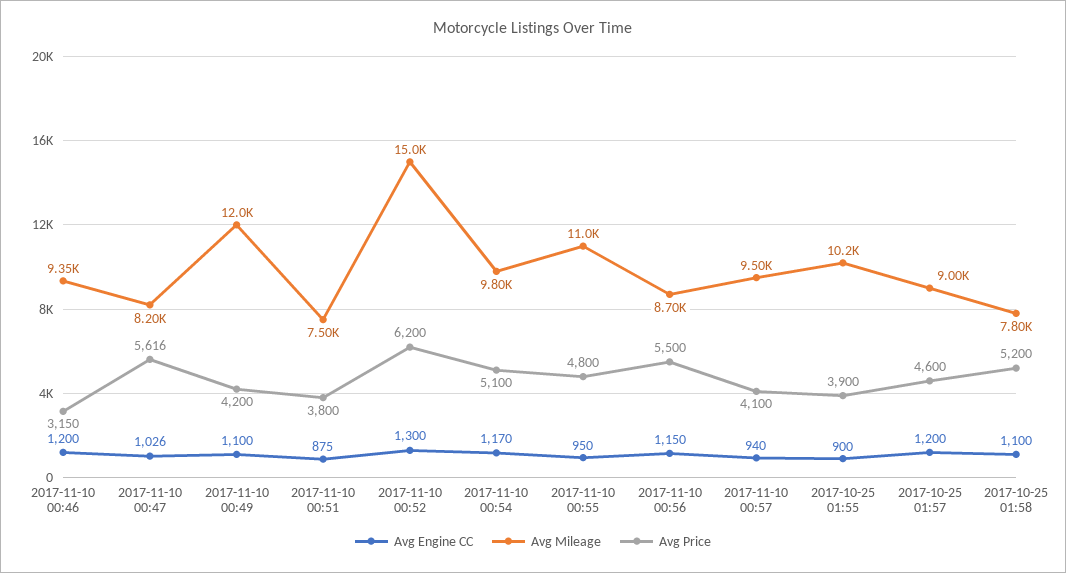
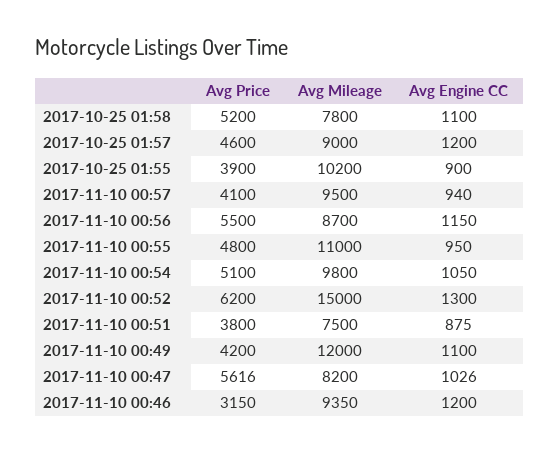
  {
    "Avg Engine CC": {
      "2017-11-10 00:46": 1200,
      "2017-11-10 00:47": 1026,
      "2017-11-10 00:49": 1100,
      "2017-11-10 00:51": 875,
      "2017-11-10 00:52": 1300,
-     "2017-11-10 00:54": 1170,
+     "2017-11-10 00:54": 1050,
      "2017-11-10 00:55": 950,
      "2017-11-10 00:56": 1150,
      "2017-11-10 00:57": 940,
      "2017-10-25 01:55": 900,
      "2017-10-25 01:57": 1200,
      "2017-10-25 01:58": 1100
    },
    "Avg Mileage": {
      "2017-11-10 00:46": 9350,
      "2017-11-10 00:47": 8200,
      "2017-11-10 00:49": 12000,
      "2017-11-10 00:51": 7500,
      "2017-11-10 00:52": 15000,
      "2017-11-10 00:54": 9800,
      "2017-11-10 00:55": 11000,
      "2017-11-10 00:56": 8700,
      "2017-11-10 00:57": 9500,
      "2017-10-25 01:55": 10200,
      "2017-10-25 01:57": 9000,
      "2017-10-25 01:58": 7800
    },
    "Avg Price": {
      "2017-11-10 00:46": 3150,
      "2017-11-10 00:47": 5616,
      "2017-11-10 00:49": 4200,
      "2017-11-10 00:51": 3800,
      "2017-11-10 00:52": 6200,
      "2017-11-10 00:54": 5100,
      "2017-11-10 00:55": 4800,
      "2017-11-10 00:56": 5500,
      "2017-11-10 00:57": 4100,
      "2017-10-25 01:55": 3900,
      "2017-10-25 01:57": 4600,
      "2017-10-25 01:58": 5200
    }
  }

